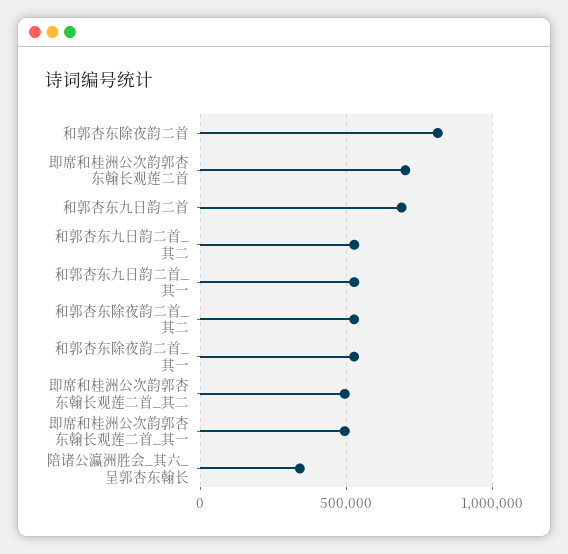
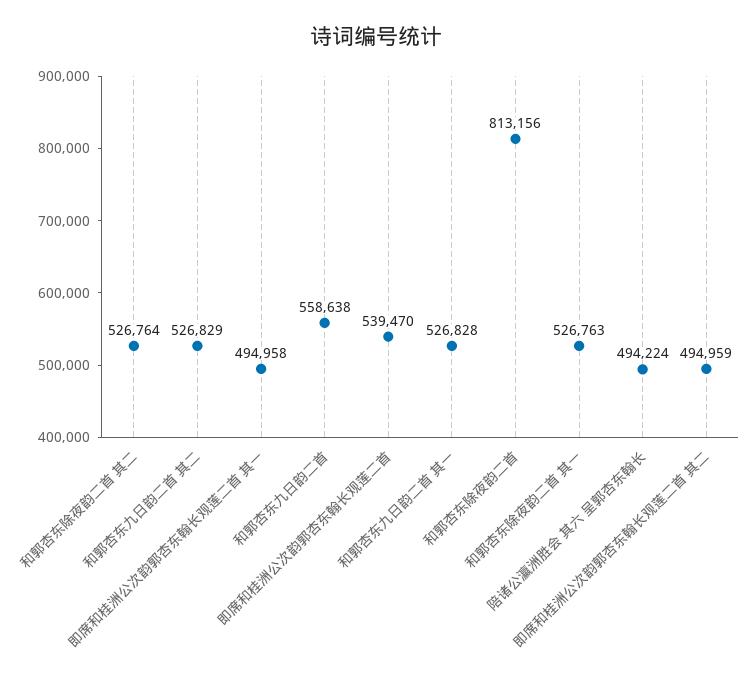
  {
    "和郭杏东除夜韵二首": 813156,
-   "即席和桂洲公次韵郭杏东翰长观莲二首": 700000,
+   "即席和桂洲公次韵郭杏东翰长观莲二首": 539470,
-   "和郭杏东九日韵二首": 700000,
+   "和郭杏东九日韵二首": 558638,
    "和郭杏东九日韵二首_其二": 526829,
    "和郭杏东九日韵二首_其一": 526828,
    "和郭杏东除夜韵二首_其二": 526764,
    "和郭杏东除夜韵二首_其一": 526763,
    "即席和桂洲公次韵郭杏东翰长观莲二首_其二": 494959,
    "即席和桂洲公次韵郭杏东翰长观莲二首_其一": 494958,
-   "陪诸公瀛洲胜会_其六_呈郭杏东翰长": 350000
+   "陪诸公瀛洲胜会_其六_呈郭杏东翰长": 494224
  }

